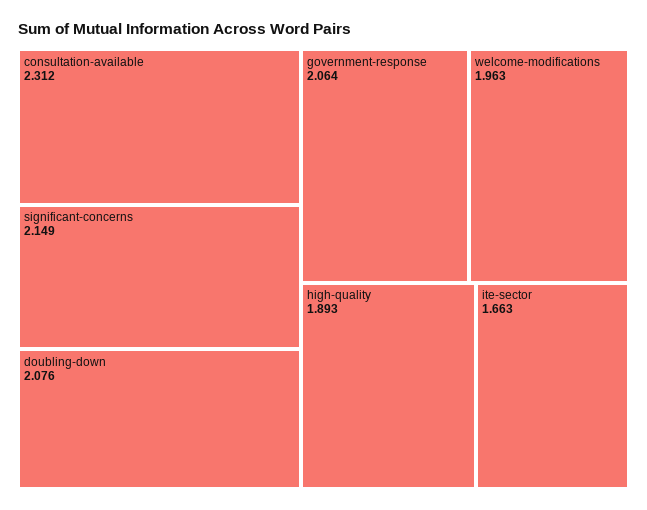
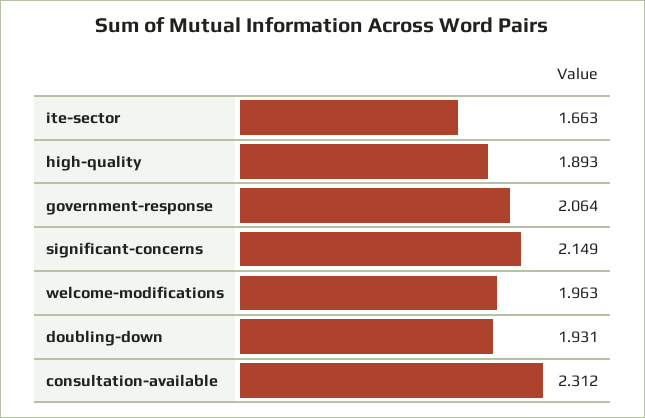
  {
    "consultation-available": 2.312,
    "significant-concerns": 2.149,
-   "doubling-down": 2.076,
+   "doubling-down": 1.931,
    "government-response": 2.064,
    "welcome-modifications": 1.963,
    "high-quality": 1.893,
    "ite-sector": 1.663
  }

